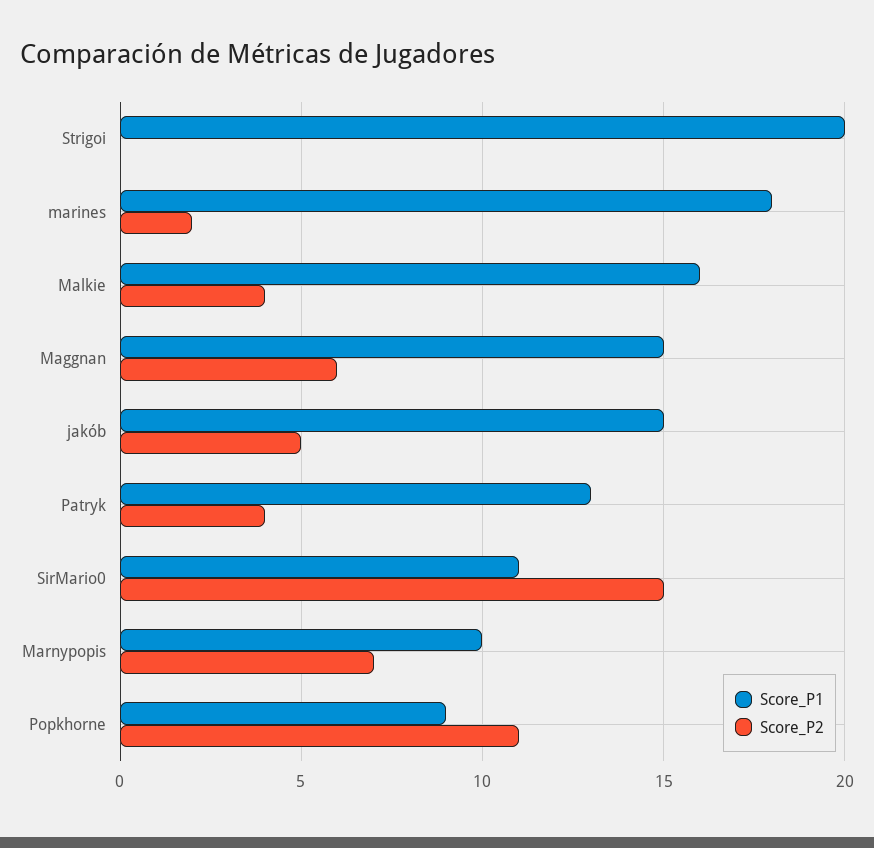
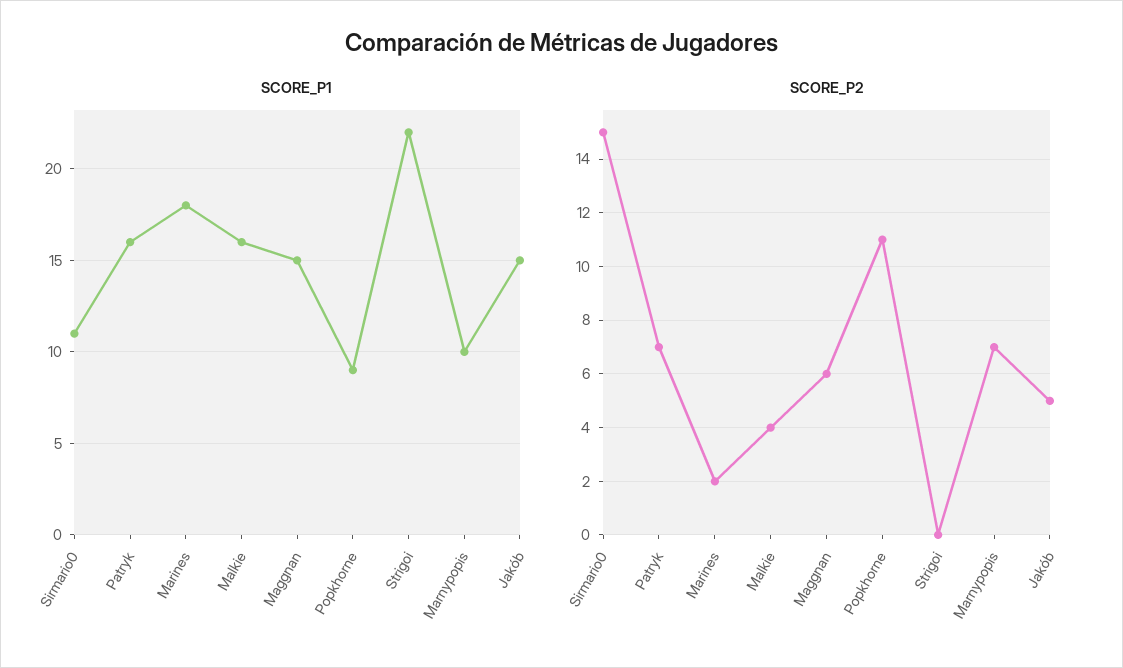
  {
    "Score_P1": {
-     "Strigoi": 20,
+     "Strigoi": 22,
      "marines": 18,
      "Malkie": 16,
      "Maggnan": 15,
      "jakób": 15,
-     "Patryk": 13,
+     "Patryk": 16,
      "SirMario0": 11,
      "Marnypopis": 10,
      "Popkhorne": 9
    },
    "Score_P2": {
      "Strigoi": 0,
      "marines": 2,
      "Malkie": 4,
      "Maggnan": 6,
      "jakób": 5,
-     "Patryk": 4,
+     "Patryk": 7,
      "SirMario0": 15,
      "Marnypopis": 7,
      "Popkhorne": 11
    }
  }

